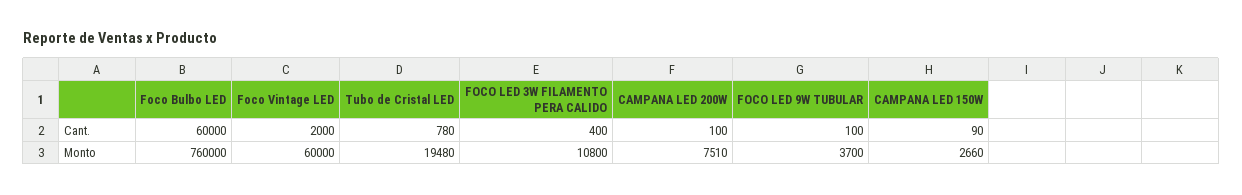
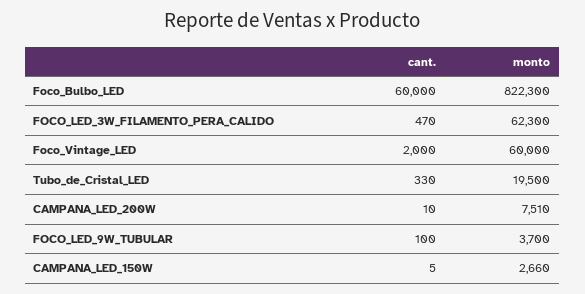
  {
    "Foco Bulbo LED": {
      "Cant.": 60000,
-     "Monto": 760000
+     "Monto": 822300
    },
    "Foco Vintage LED": {
      "Cant.": 2000,
      "Monto": 60000
    },
    "Tubo de Cristal LED": {
-     "Cant.": 780,
+     "Cant.": 330,
-     "Monto": 19480
+     "Monto": 19500
    },
    "FOCO LED 3W FILAMENTO PERA CALIDO": {
-     "Cant.": 400,
+     "Cant.": 470,
-     "Monto": 10800
+     "Monto": 62300
    },
    "CAMPANA LED 200W": {
-     "Cant.": 100,
+     "Cant.": 10,
      "Monto": 7510
    },
    "FOCO LED 9W TUBULAR": {
      "Cant.": 100,
      "Monto": 3700
    },
    "CAMPANA LED 150W": {
-     "Cant.": 90,
+     "Cant.": 5,
      "Monto": 2660
    }
  }

